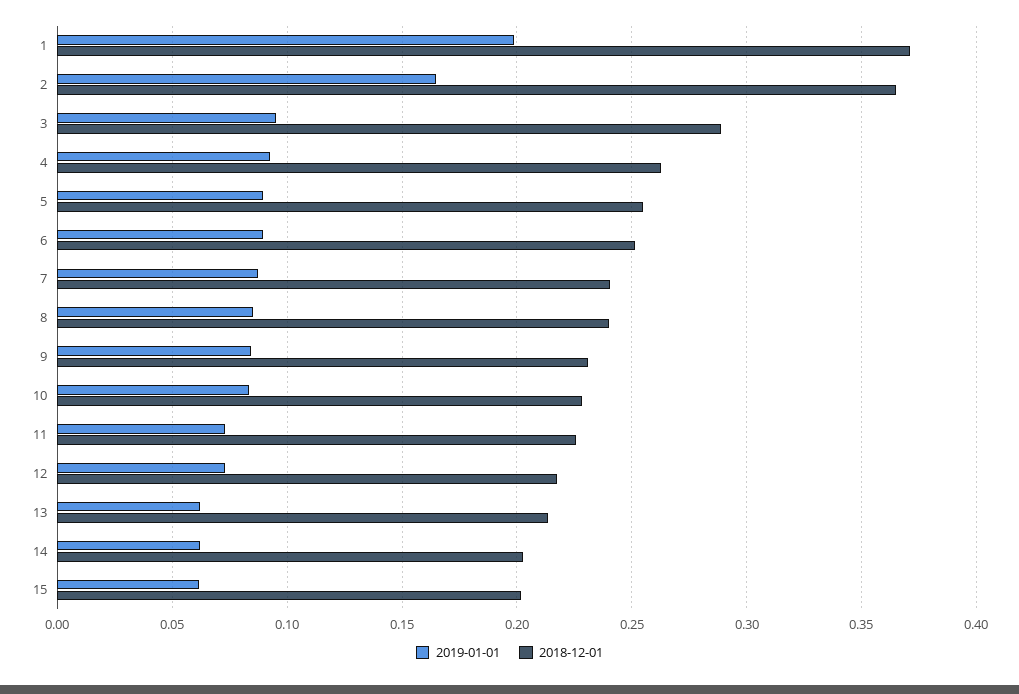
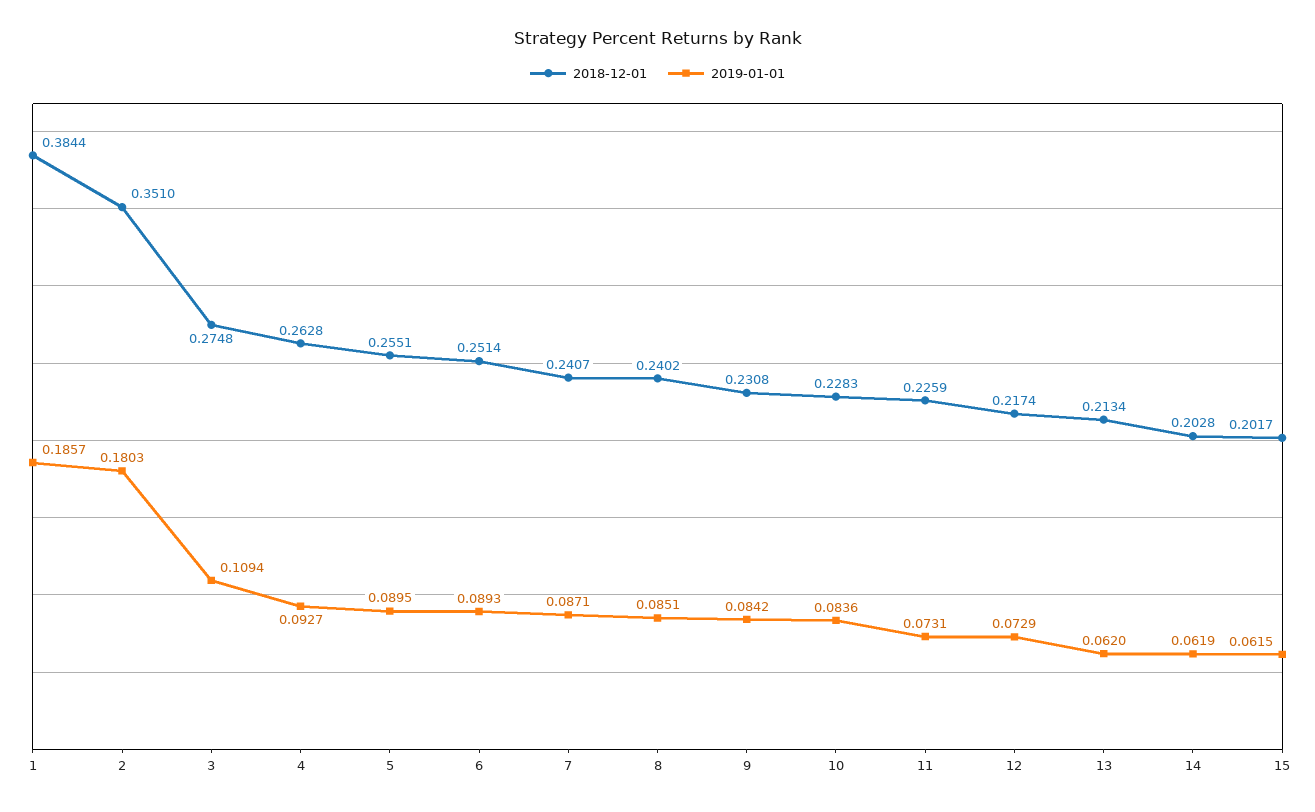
  {
    "2019-01-01": {
-     "1": 0.2,
+     "1": 0.1857,
-     "2": 0.165,
+     "2": 0.1803,
-     "3": 0.095,
+     "3": 0.1094,
      "4": 0.0927,
      "5": 0.0895,
      "6": 0.0893,
      "7": 0.0871,
      "8": 0.0851,
      "9": 0.0842,
      "10": 0.0836,
      "11": 0.0731,
      "12": 0.0729,
      "13": 0.062,
      "14": 0.0619,
      "15": 0.0615
    },
    "2018-12-01": {
-     "1": 0.37,
+     "1": 0.3844,
-     "2": 0.365,
+     "2": 0.351,
-     "3": 0.29,
+     "3": 0.2748,
      "4": 0.2628,
      "5": 0.2551,
      "6": 0.2514,
      "7": 0.2407,
      "8": 0.2402,
      "9": 0.2308,
      "10": 0.2283,
      "11": 0.2259,
      "12": 0.2174,
      "13": 0.2134,
      "14": 0.2028,
      "15": 0.2017
    }
  }

